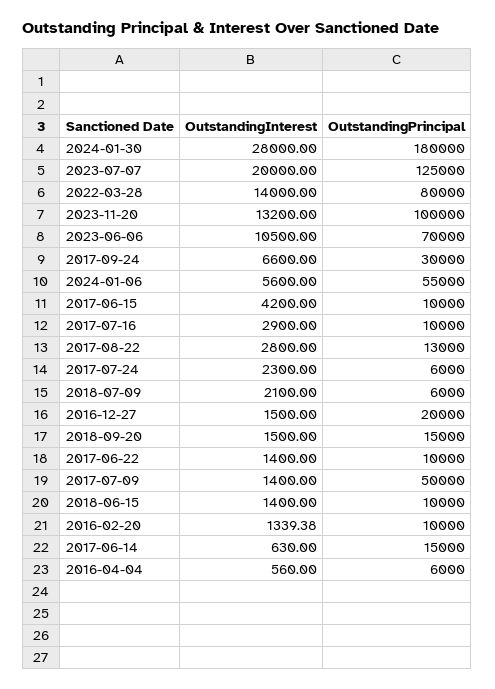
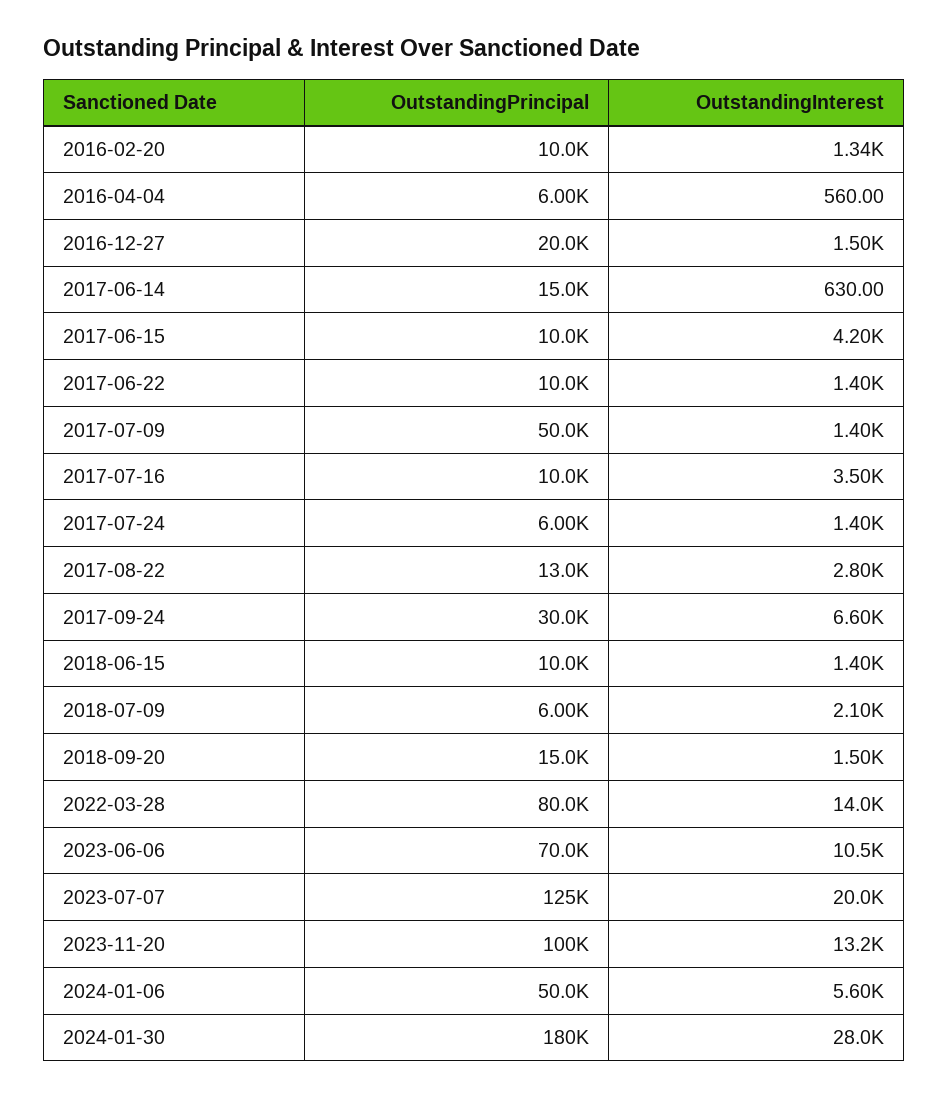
  {
    "OutstandingInterest": {
      "2024-01-30": 28000,
      "2023-07-07": 20000,
      "2022-03-28": 14000,
      "2023-11-20": 13200,
      "2023-06-06": 10500,
      "2017-09-24": 6600,
      "2024-01-06": 5600,
      "2017-06-15": 4200,
-     "2017-07-16": 2900,
+     "2017-07-16": 3500,
      "2017-08-22": 2800,
-     "2017-07-24": 2300,
+     "2017-07-24": 1400,
      "2018-07-09": 2100,
      "2016-12-27": 1500,
      "2018-09-20": 1500,
      "2017-06-22": 1400,
      "2017-07-09": 1400,
      "2018-06-15": 1400,
      "2016-02-20": 1339.38,
      "2017-06-14": 630,
      "2016-04-04": 560
    },
    "OutstandingPrincipal": {
      "2024-01-30": 180000,
      "2023-07-07": 125000,
      "2022-03-28": 80000,
      "2023-11-20": 100000,
      "2023-06-06": 70000,
      "2017-09-24": 30000,
-     "2024-01-06": 55000,
+     "2024-01-06": 50000,
      "2017-06-15": 10000,
      "2017-07-16": 10000,
      "2017-08-22": 13000,
      "2017-07-24": 6000,
      "2018-07-09": 6000,
      "2016-12-27": 20000,
      "2018-09-20": 15000,
      "2017-06-22": 10000,
      "2017-07-09": 50000,
      "2018-06-15": 10000,
      "2016-02-20": 10000,
      "2017-06-14": 15000,
      "2016-04-04": 6000
    }
  }

